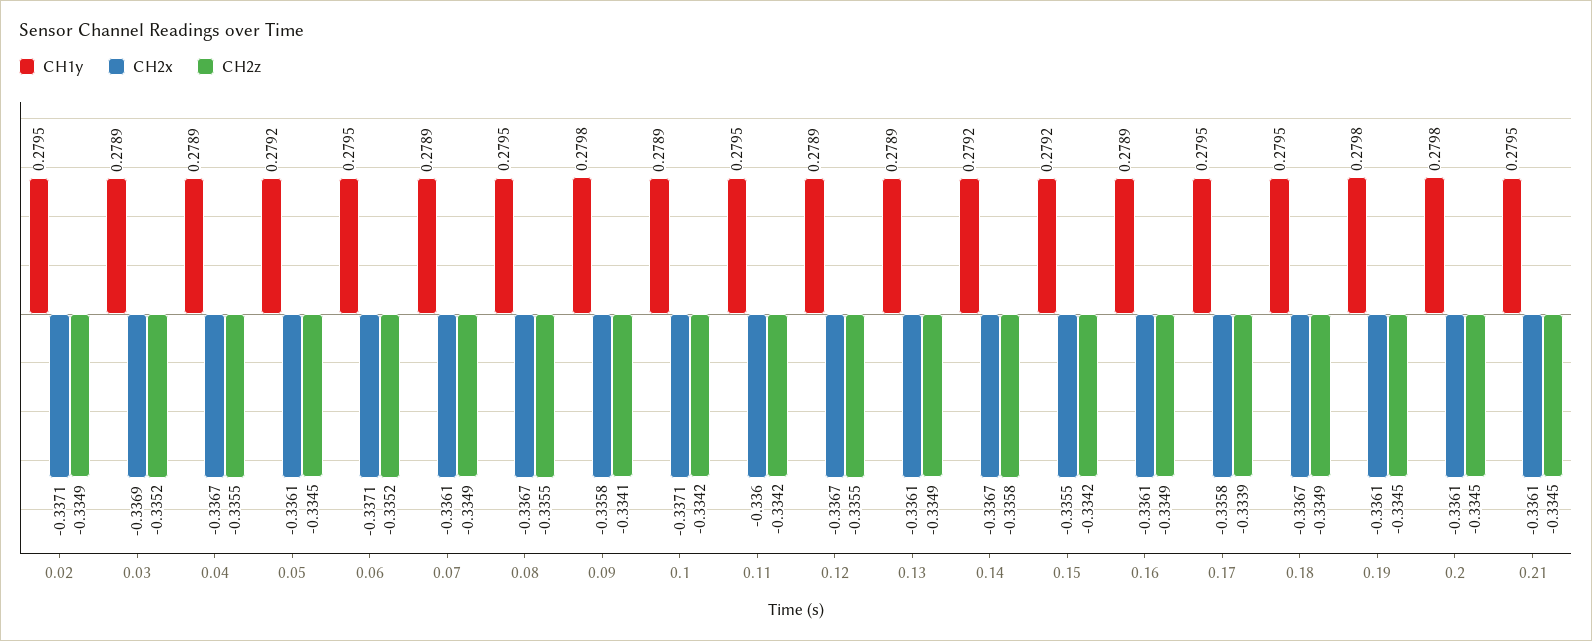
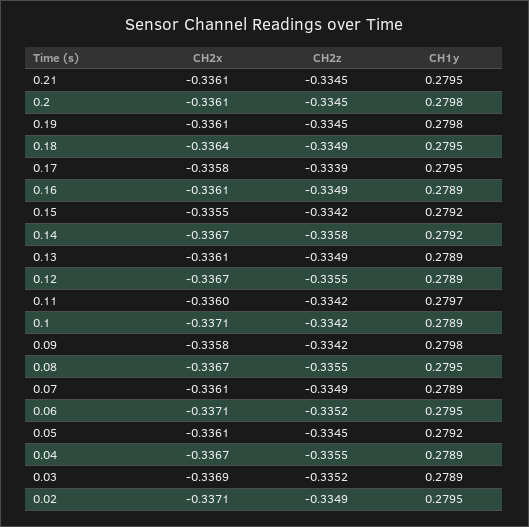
  {
    "CH1y": {
      "0.02": 0.2795,
      "0.03": 0.2789,
      "0.04": 0.2789,
      "0.05": 0.2792,
      "0.06": 0.2795,
      "0.07": 0.2789,
      "0.08": 0.2795,
      "0.09": 0.2798,
      "0.1": 0.2789,
-     "0.11": 0.2795,
+     "0.11": 0.2797,
      "0.12": 0.2789,
      "0.13": 0.2789,
      "0.14": 0.2792,
      "0.15": 0.2792,
      "0.16": 0.2789,
      "0.17": 0.2795,
      "0.18": 0.2795,
      "0.19": 0.2798,
      "0.2": 0.2798,
      "0.21": 0.2795
    },
    "CH2x": {
      "0.02": -0.3371,
      "0.03": -0.3369,
      "0.04": -0.3367,
      "0.05": -0.3361,
      "0.06": -0.3371,
      "0.07": -0.3361,
      "0.08": -0.3367,
      "0.09": -0.3358,
      "0.1": -0.3371,
      "0.11": -0.336,
      "0.12": -0.3367,
      "0.13": -0.3361,
      "0.14": -0.3367,
      "0.15": -0.3355,
      "0.16": -0.3361,
      "0.17": -0.3358,
-     "0.18": -0.3367,
+     "0.18": -0.3364,
      "0.19": -0.3361,
      "0.2": -0.3361,
      "0.21": -0.3361
    },
    "CH2z": {
      "0.02": -0.3349,
      "0.03": -0.3352,
      "0.04": -0.3355,
      "0.05": -0.3345,
      "0.06": -0.3352,
      "0.07": -0.3349,
      "0.08": -0.3355,
-     "0.09": -0.3341,
+     "0.09": -0.3342,
      "0.1": -0.3342,
      "0.11": -0.3342,
      "0.12": -0.3355,
      "0.13": -0.3349,
      "0.14": -0.3358,
      "0.15": -0.3342,
      "0.16": -0.3349,
      "0.17": -0.3339,
      "0.18": -0.3349,
      "0.19": -0.3345,
      "0.2": -0.3345,
      "0.21": -0.3345
    }
  }

